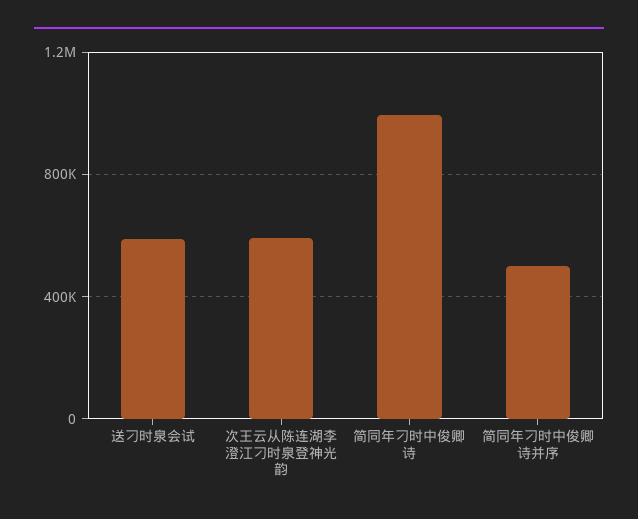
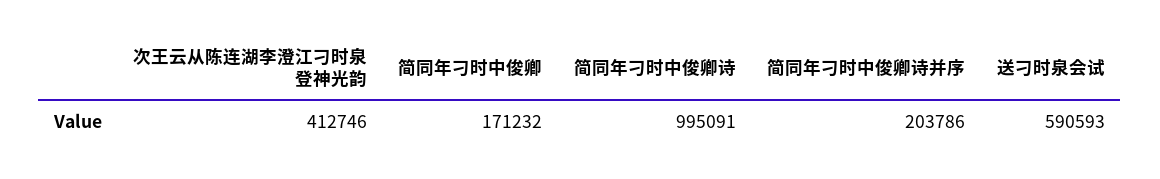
  {
    "送刁时泉会试": 590593,
-   "次王云从陈连湖李澄江刁时泉登神光韵": 600000,
+   "次王云从陈连湖李澄江刁时泉登神光韵": 412746,
    "简同年刁时中俊卿诗": 995091,
-   "简同年刁时中俊卿诗并序": 500000
+   "简同年刁时中俊卿诗并序": 203786,
+   "简同年刁时中俊卿": 171232
  }

